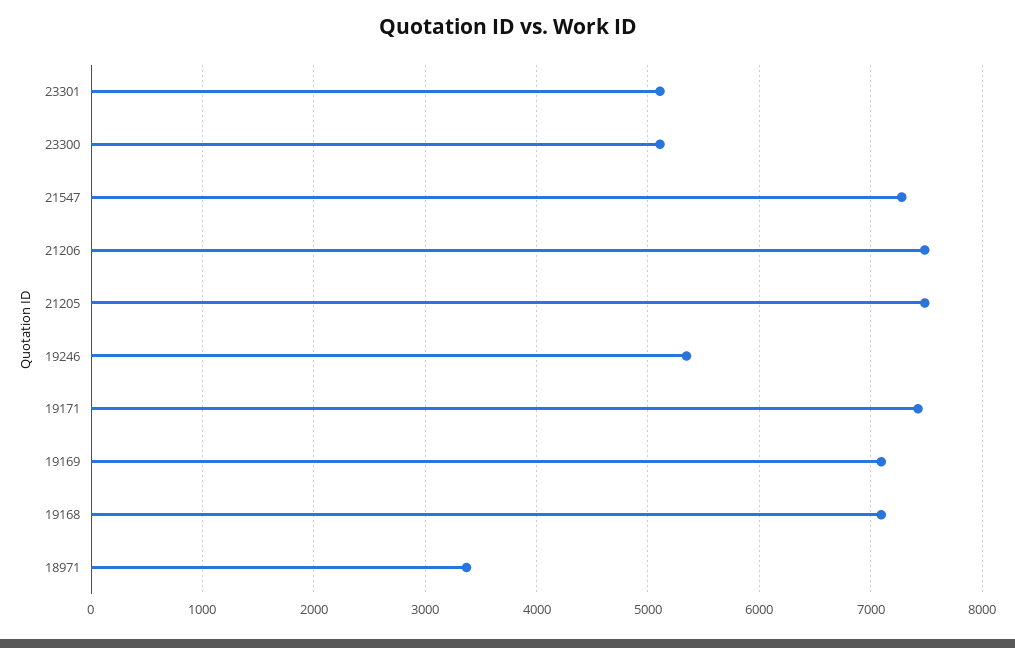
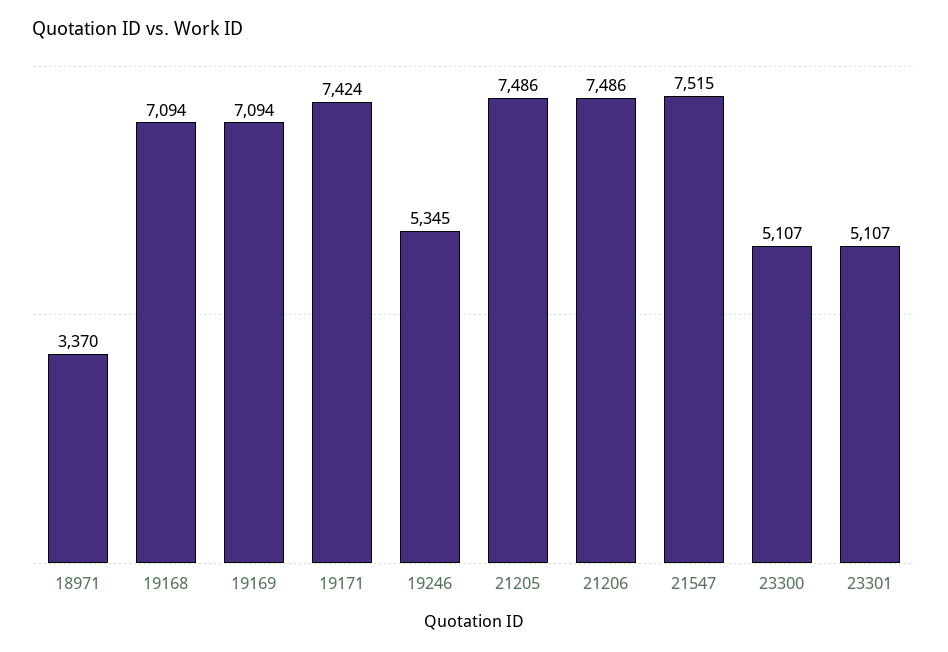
  {
    "23301": 5107,
    "23300": 5107,
-   "21547": 7300,
+   "21547": 7515,
    "21206": 7486,
    "21205": 7486,
    "19246": 5345,
    "19171": 7424,
    "19169": 7094,
    "19168": 7094,
    "18971": 3370
  }

